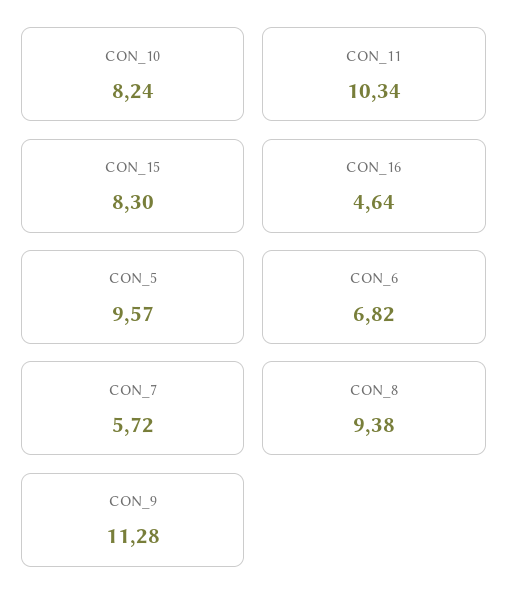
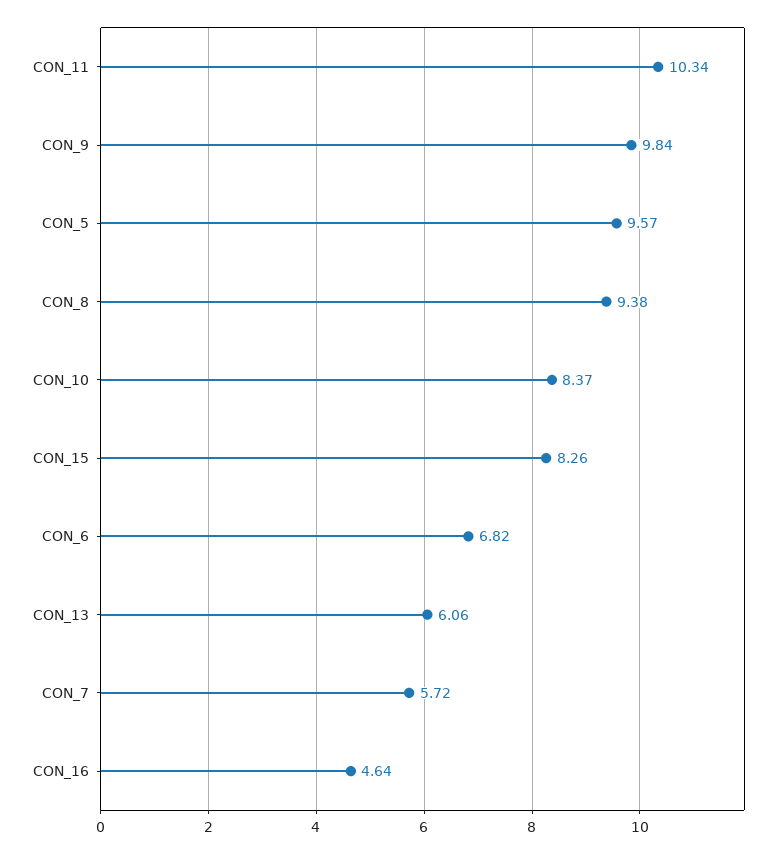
  {
-   "CON_10": 8.24,
+   "CON_10": 8.37,
    "CON_11": 10.34,
-   "CON_15": 8.3,
+   "CON_15": 8.26,
    "CON_16": 4.64,
    "CON_5": 9.57,
    "CON_6": 6.82,
    "CON_7": 5.72,
    "CON_8": 9.38,
-   "CON_9": 11.28
+   "CON_9": 9.84,
+   "CON_13": 6.06
  }

